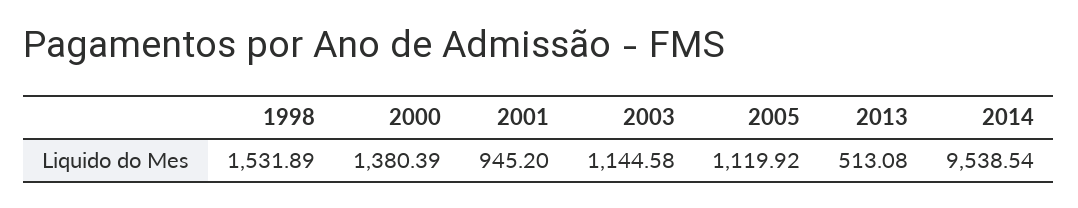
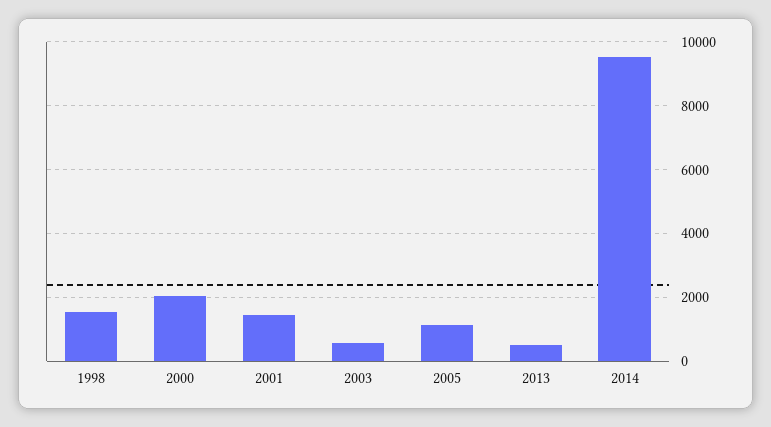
  {
    "1998": 1531.89,
-   "2000": 1380.39,
+   "2000": 2000,
-   "2001": 945.2,
+   "2001": 1400,
-   "2003": 1144.58,
+   "2003": 600,
    "2005": 1119.92,
    "2013": 513.08,
    "2014": 9538.54
  }

